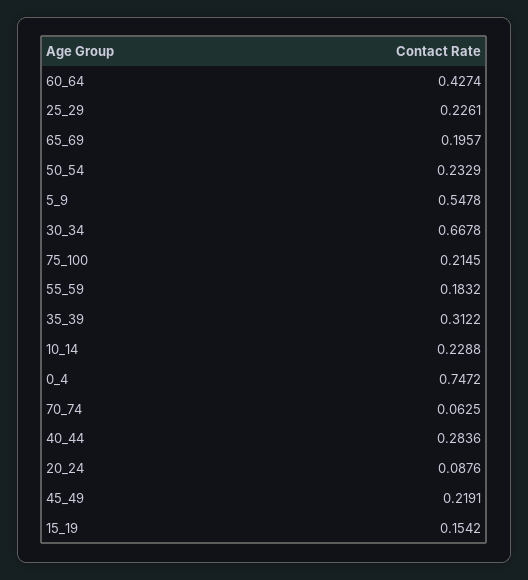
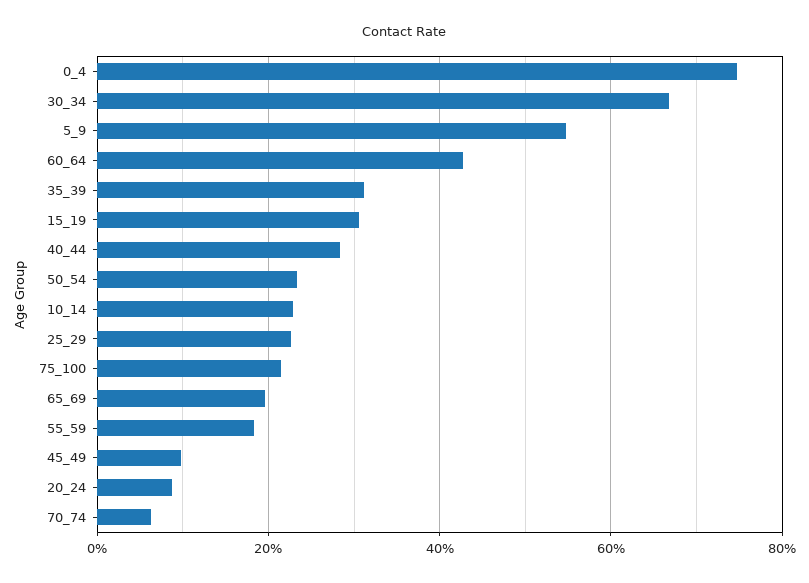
  {
    "60_64": 0.4274,
    "25_29": 0.2261,
    "65_69": 0.1957,
    "50_54": 0.2329,
    "5_9": 0.5478,
    "30_34": 0.6678,
    "75_100": 0.2145,
    "55_59": 0.1832,
    "35_39": 0.3122,
    "10_14": 0.2288,
    "0_4": 0.7472,
    "70_74": 0.0625,
    "40_44": 0.2836,
    "20_24": 0.0876,
-   "45_49": 0.2191,
+   "45_49": 0.1,
-   "15_19": 0.1542
+   "15_19": 0.3
  }

